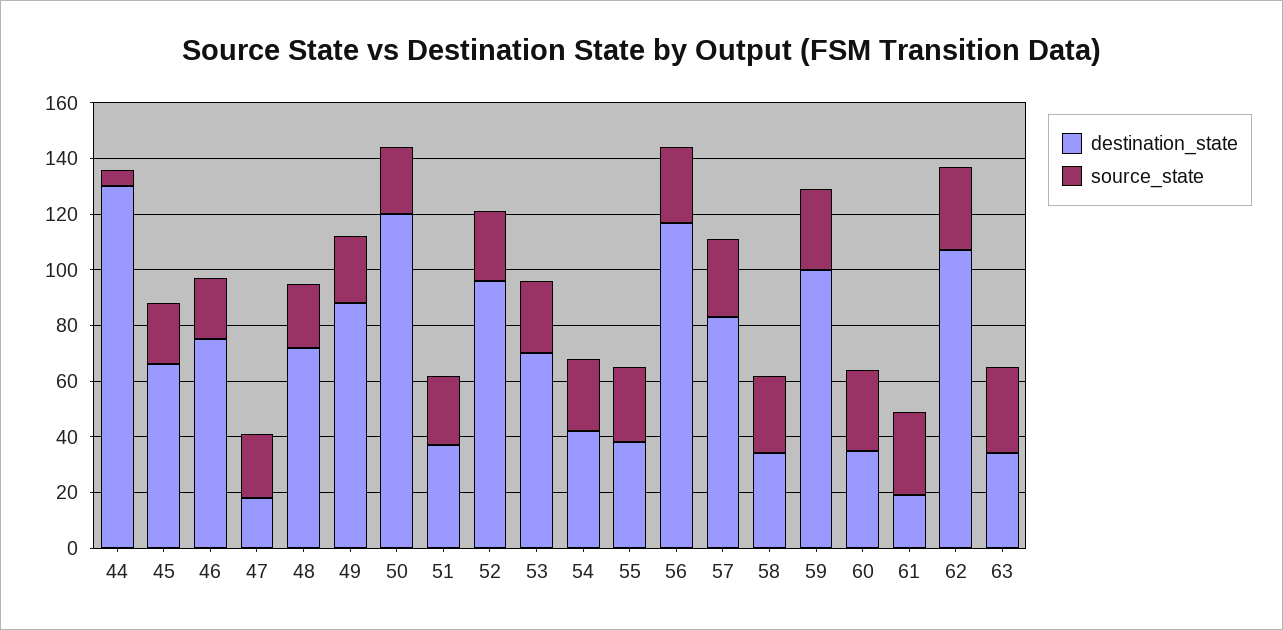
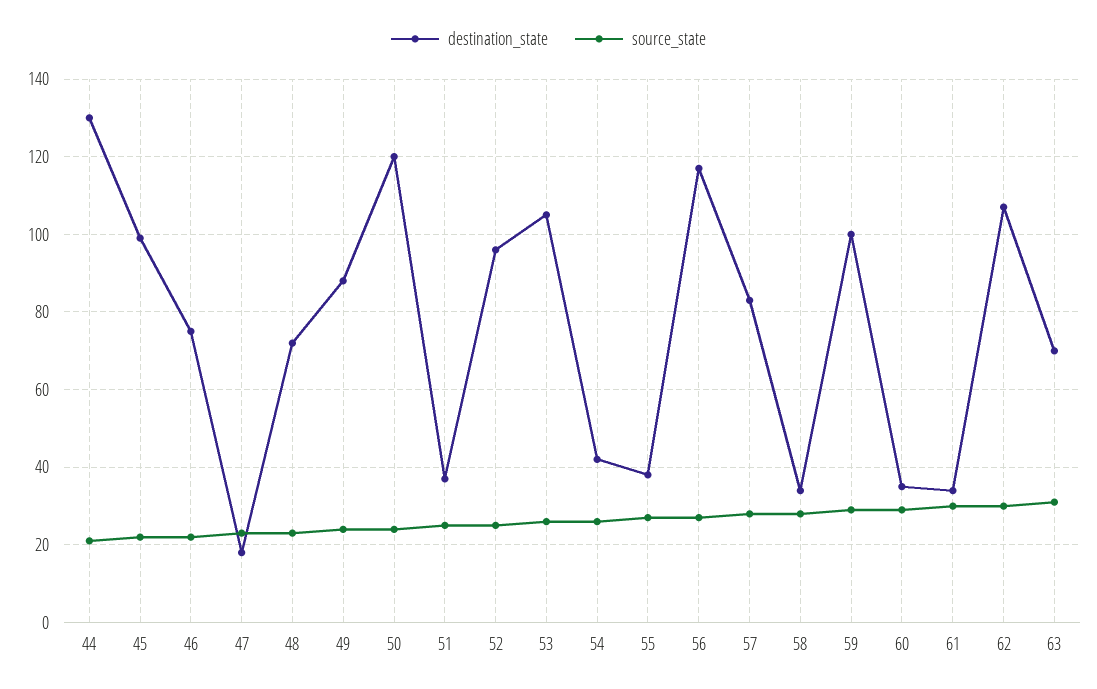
  {
    "destination_state": {
      "44": 130,
-     "45": 65,
+     "45": 100,
      "46": 75,
      "47": 20,
      "48": 70,
      "49": 90,
      "50": 120,
      "51": 35,
      "52": 95,
-     "53": 70,
+     "53": 105,
      "54": 40,
      "55": 40,
      "56": 115,
      "57": 85,
      "58": 35,
      "59": 100,
      "60": 35,
-     "61": 20,
+     "61": 35,
      "62": 105,
-     "63": 35
+     "63": 70
    },
    "source_state": {
-     "44": 5,
+     "44": 20,
      "45": 20,
      "46": 20,
      "47": 25,
      "48": 25,
      "49": 25,
      "50": 25,
      "51": 25,
      "52": 25,
      "53": 25,
      "54": 25,
      "55": 25,
      "56": 25,
      "57": 30,
      "58": 30,
      "59": 30,
      "60": 30,
      "61": 30,
      "62": 30,
      "63": 30
    }
  }

